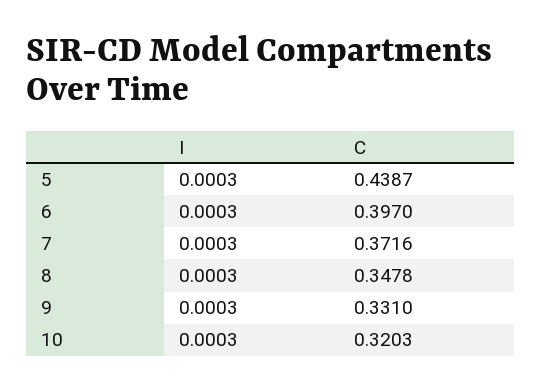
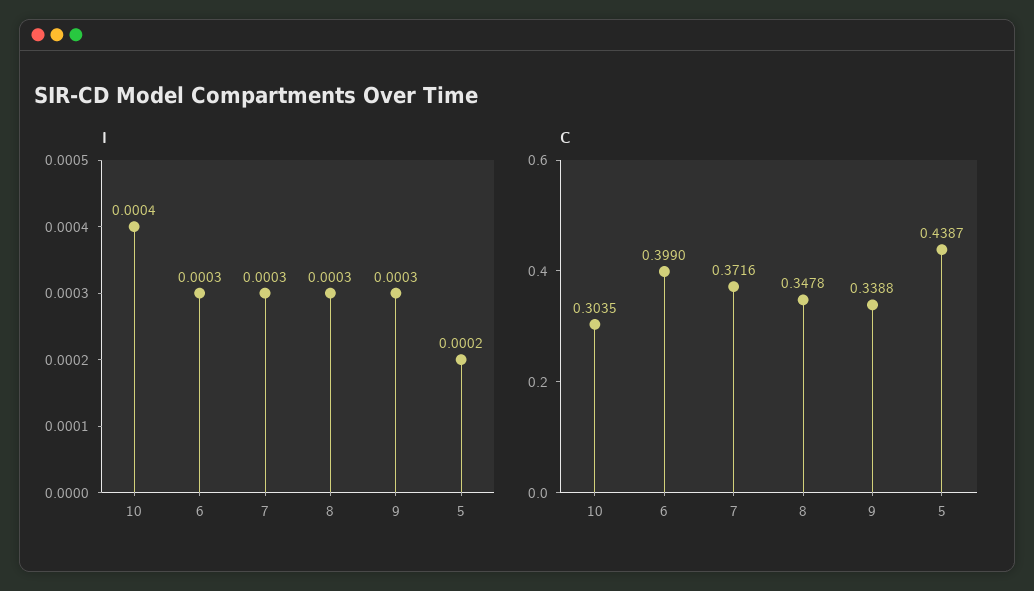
  {
    "I": {
-     "5": 0.0003,
+     "5": 0.0002,
      "6": 0.0003,
      "7": 0.0003,
      "8": 0.0003,
      "9": 0.0003,
-     "10": 0.0003
+     "10": 0.0004
    },
    "C": {
      "5": 0.4387,
-     "6": 0.397,
+     "6": 0.399,
      "7": 0.3716,
      "8": 0.3478,
-     "9": 0.331,
+     "9": 0.3388,
-     "10": 0.3203
+     "10": 0.3035
    }
  }

